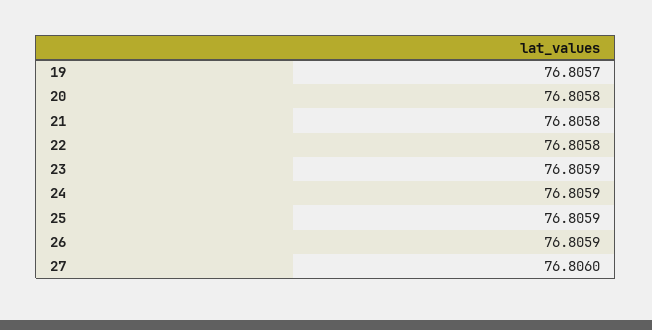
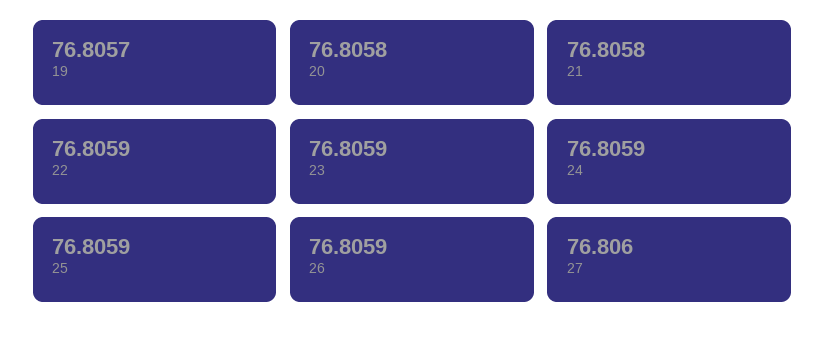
  {
    "19": 76.8057,
    "20": 76.8058,
    "21": 76.8058,
-   "22": 76.8058,
+   "22": 76.8059,
    "23": 76.8059,
    "24": 76.8059,
    "25": 76.8059,
    "26": 76.8059,
    "27": 76.806
  }

